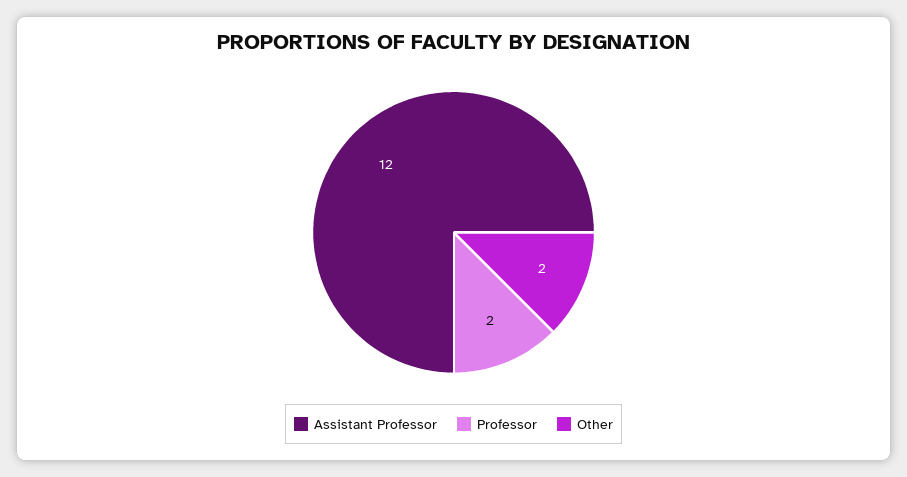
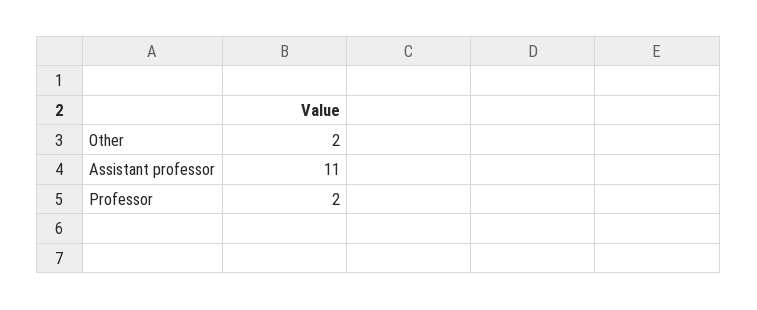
  {
-   "Assistant Professor": 12,
+   "Assistant Professor": 11,
    "Professor": 2,
    "Other": 2
  }

